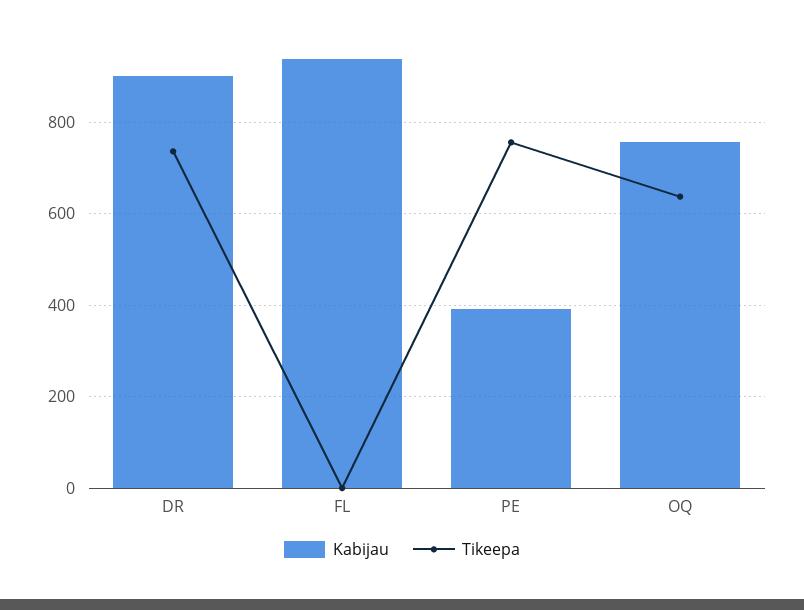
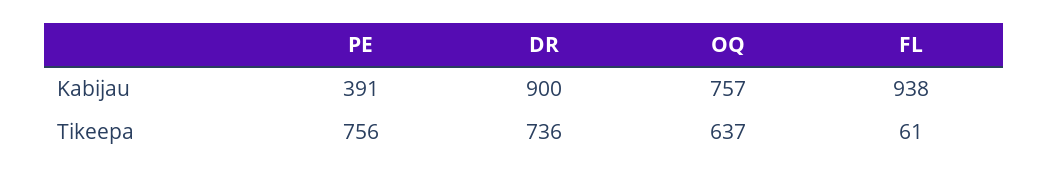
  {
    "Kabijau": {
      "DR": 900,
      "FL": 938,
      "PE": 391,
      "OQ": 757
    },
    "Tikeepa": {
      "DR": 736,
-     "FL": 0,
+     "FL": 61,
      "PE": 756,
      "OQ": 637
    }
  }

